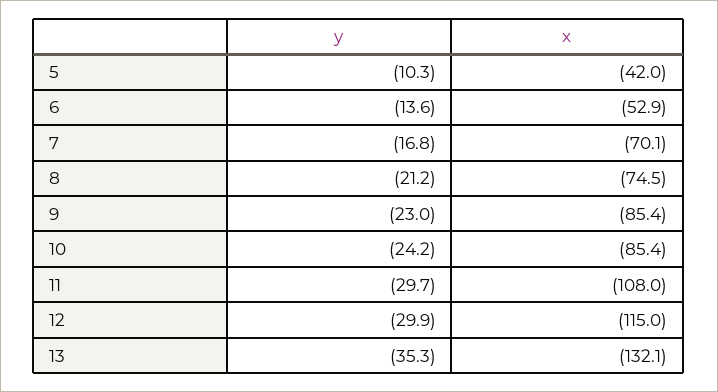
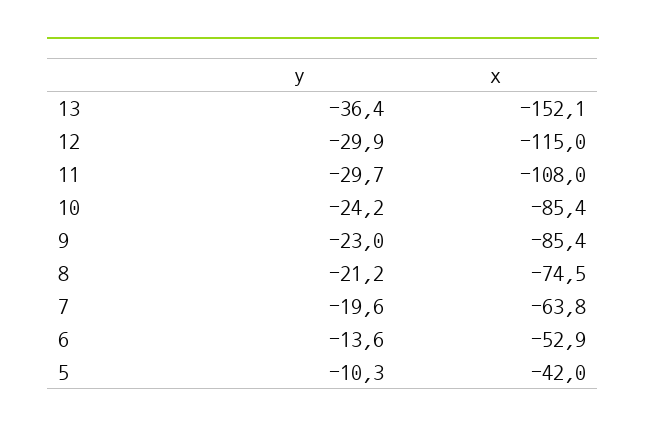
  {
    "y": {
      "5": -10.3,
      "6": -13.6,
-     "7": -16.8,
+     "7": -19.6,
      "8": -21.2,
      "9": -23,
      "10": -24.2,
      "11": -29.7,
      "12": -29.9,
-     "13": -35.3
+     "13": -36.4
    },
    "x": {
      "5": -42,
      "6": -52.9,
-     "7": -70.1,
+     "7": -63.8,
      "8": -74.5,
      "9": -85.4,
      "10": -85.4,
      "11": -108,
      "12": -115,
-     "13": -132.1
+     "13": -152.1
    }
  }

